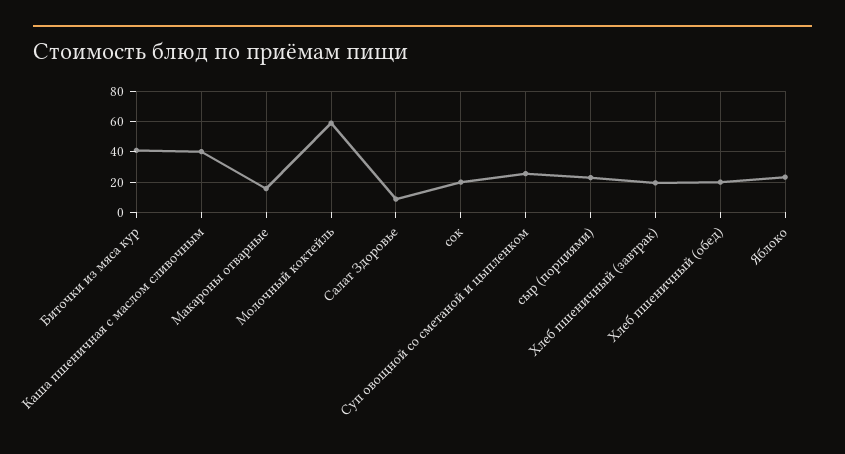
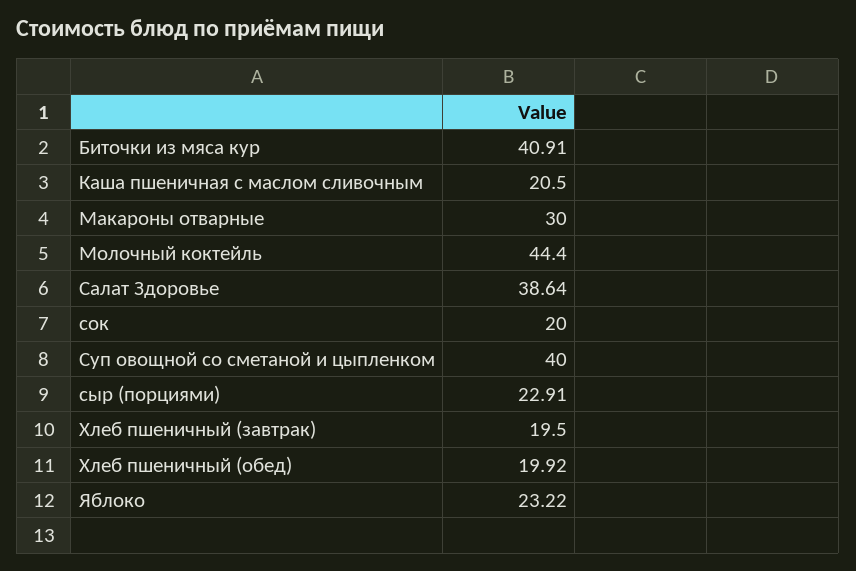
  {
    "Биточки из мяса кур": 40.91,
-   "Каша пшеничная с маслом сливочным": 40,
+   "Каша пшеничная с маслом сливочным": 20.5,
-   "Макароны отварные": 15,
+   "Макароны отварные": 30,
-   "Молочный коктейль": 60,
+   "Молочный коктейль": 44.4,
-   "Салат Здоровье": 10,
+   "Салат Здоровье": 38.64,
    "сок": 20,
-   "Суп овощной со сметаной и цыпленком": 25,
+   "Суп овощной со сметаной и цыпленком": 40,
    "сыр (порциями)": 22.91,
    "Хлеб пшеничный (завтрак)": 19.5,
    "Хлеб пшеничный (обед)": 19.92,
    "Яблоко": 23.22
  }

